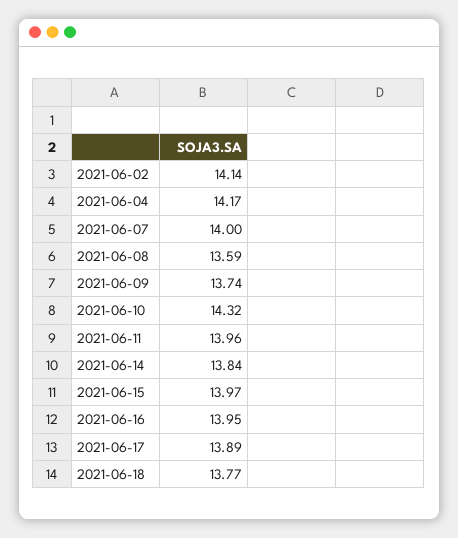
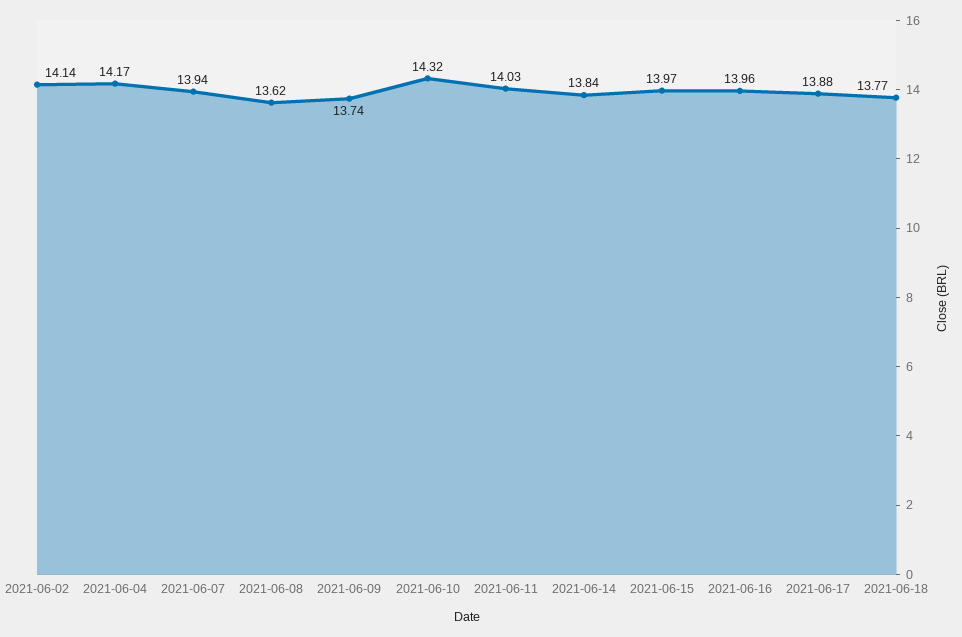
  {
    "2021-06-02": 14.14,
    "2021-06-04": 14.17,
-   "2021-06-07": 14,
+   "2021-06-07": 13.94,
-   "2021-06-08": 13.59,
+   "2021-06-08": 13.62,
    "2021-06-09": 13.74,
    "2021-06-10": 14.32,
-   "2021-06-11": 13.96,
+   "2021-06-11": 14.03,
    "2021-06-14": 13.84,
    "2021-06-15": 13.97,
-   "2021-06-16": 13.95,
+   "2021-06-16": 13.96,
-   "2021-06-17": 13.89,
+   "2021-06-17": 13.88,
    "2021-06-18": 13.77
  }

